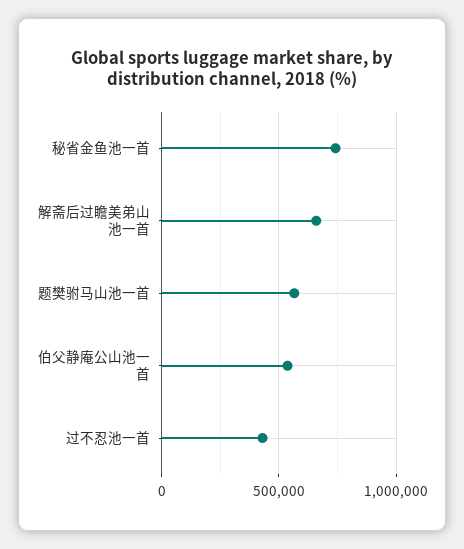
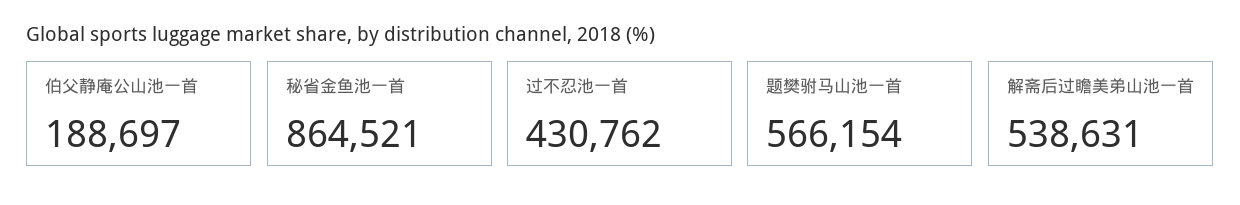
  {
-   "秘省金鱼池一首": 750000,
+   "秘省金鱼池一首": 864521,
-   "解斋后过瞻美弟山池一首": 650000,
+   "解斋后过瞻美弟山池一首": 538631,
    "题樊驸马山池一首": 566154,
-   "伯父静庵公山池一首": 550000,
+   "伯父静庵公山池一首": 188697,
    "过不忍池一首": 430762
  }

